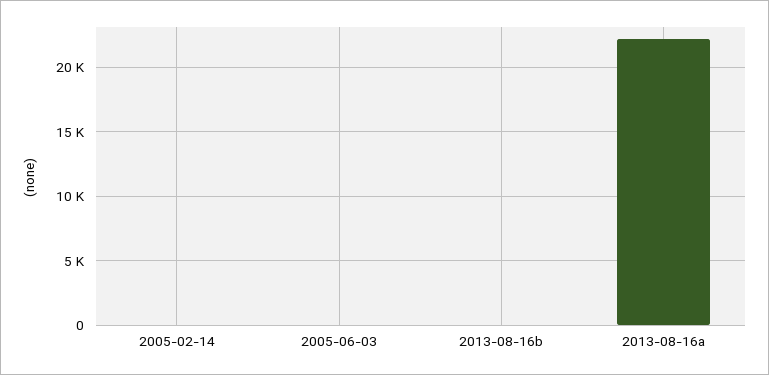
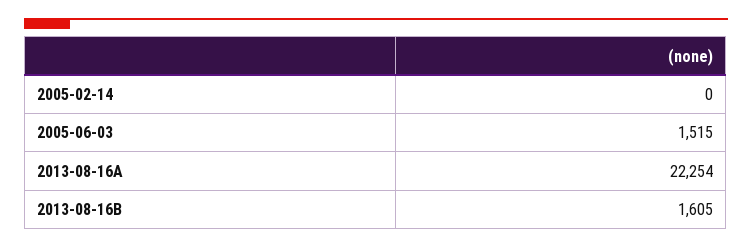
  {
    "2005-02-14": 0,
-   "2005-06-03": 0,
+   "2005-06-03": 1515,
-   "2013-08-16b": 0,
+   "2013-08-16b": 1605,
    "2013-08-16a": 22254
  }

